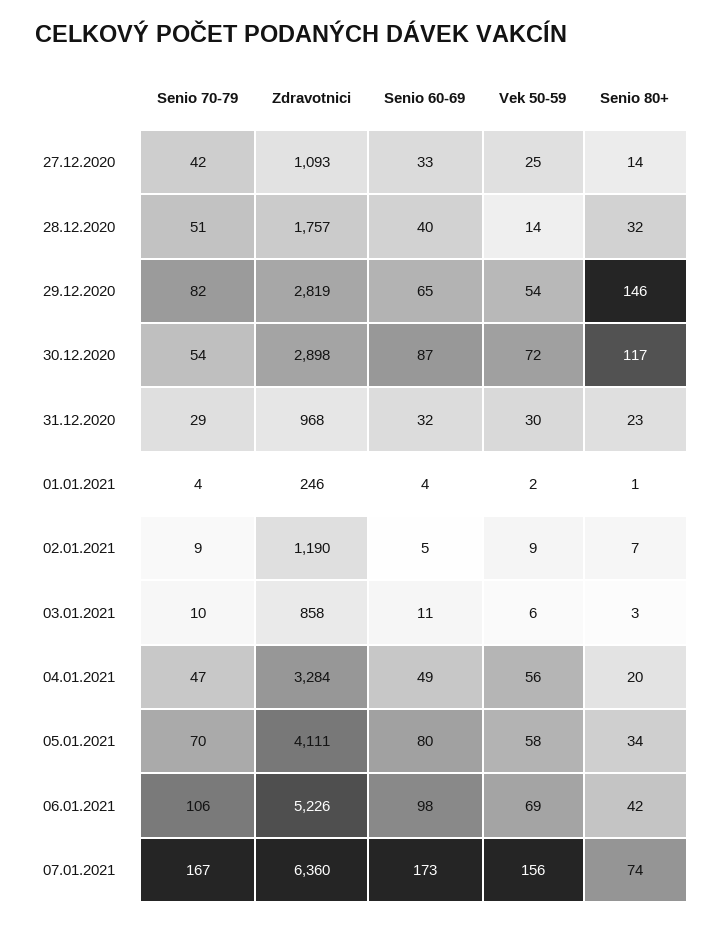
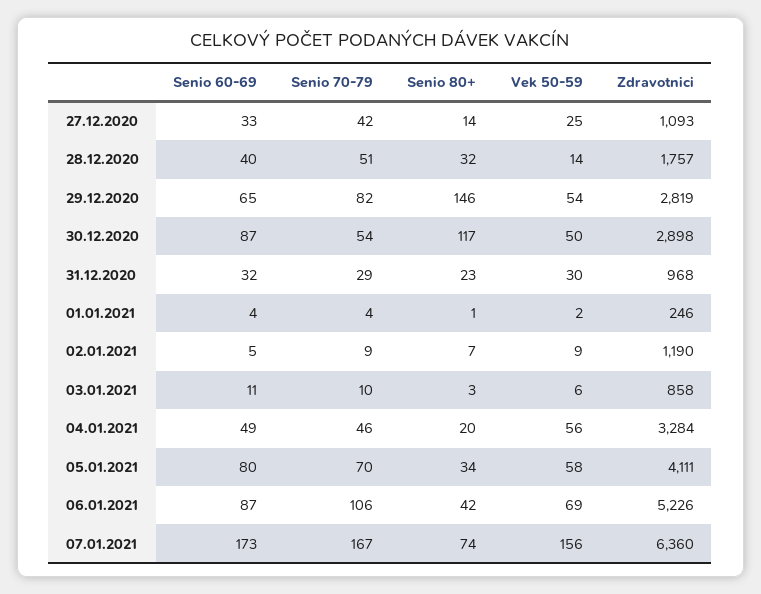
  {
    "Senio 70-79": {
      "27.12.2020": 42,
      "28.12.2020": 51,
      "29.12.2020": 82,
      "30.12.2020": 54,
      "31.12.2020": 29,
      "01.01.2021": 4,
      "02.01.2021": 9,
      "03.01.2021": 10,
-     "04.01.2021": 47,
+     "04.01.2021": 46,
      "05.01.2021": 70,
      "06.01.2021": 106,
      "07.01.2021": 167
    },
    "Zdravotnici": {
      "27.12.2020": 1093,
      "28.12.2020": 1757,
      "29.12.2020": 2819,
      "30.12.2020": 2898,
      "31.12.2020": 968,
      "01.01.2021": 246,
      "02.01.2021": 1190,
      "03.01.2021": 858,
      "04.01.2021": 3284,
      "05.01.2021": 4111,
      "06.01.2021": 5226,
      "07.01.2021": 6360
    },
    "Senio 60-69": {
      "27.12.2020": 33,
      "28.12.2020": 40,
      "29.12.2020": 65,
      "30.12.2020": 87,
      "31.12.2020": 32,
      "01.01.2021": 4,
      "02.01.2021": 5,
      "03.01.2021": 11,
      "04.01.2021": 49,
      "05.01.2021": 80,
-     "06.01.2021": 98,
+     "06.01.2021": 87,
      "07.01.2021": 173
    },
    "Vek 50-59": {
      "27.12.2020": 25,
      "28.12.2020": 14,
      "29.12.2020": 54,
-     "30.12.2020": 72,
+     "30.12.2020": 50,
      "31.12.2020": 30,
      "01.01.2021": 2,
      "02.01.2021": 9,
      "03.01.2021": 6,
      "04.01.2021": 56,
      "05.01.2021": 58,
      "06.01.2021": 69,
      "07.01.2021": 156
    },
    "Senio 80+": {
      "27.12.2020": 14,
      "28.12.2020": 32,
      "29.12.2020": 146,
      "30.12.2020": 117,
      "31.12.2020": 23,
      "01.01.2021": 1,
      "02.01.2021": 7,
      "03.01.2021": 3,
      "04.01.2021": 20,
      "05.01.2021": 34,
      "06.01.2021": 42,
      "07.01.2021": 74
    }
  }

